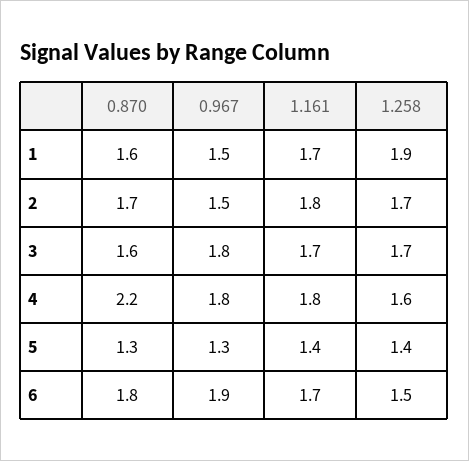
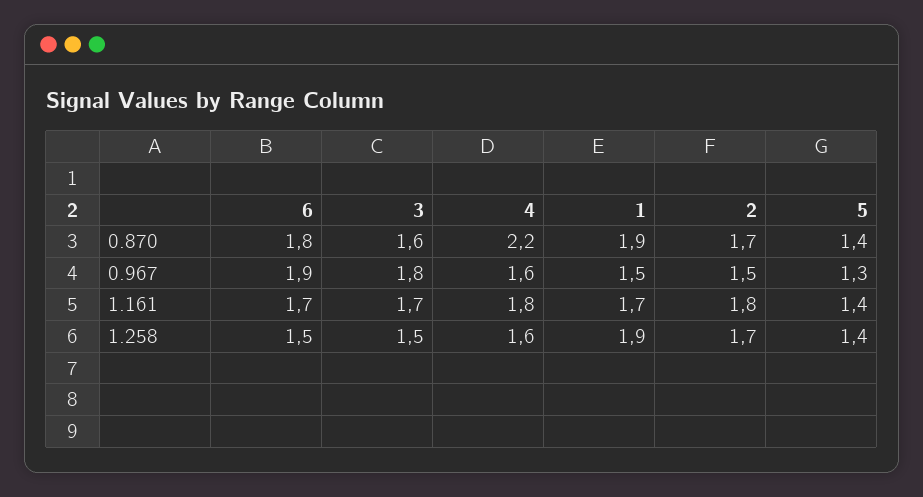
  {
    "0.870": {
-     "1": 1.6,
+     "1": 1.9,
      "2": 1.7,
      "3": 1.6,
      "4": 2.2,
-     "5": 1.3,
+     "5": 1.4,
      "6": 1.8
    },
    "0.967": {
      "1": 1.5,
      "2": 1.5,
      "3": 1.8,
-     "4": 1.8,
+     "4": 1.6,
      "5": 1.3,
      "6": 1.9
    },
    "1.161": {
      "1": 1.7,
      "2": 1.8,
      "3": 1.7,
      "4": 1.8,
      "5": 1.4,
      "6": 1.7
    },
    "1.258": {
      "1": 1.9,
      "2": 1.7,
-     "3": 1.7,
+     "3": 1.5,
      "4": 1.6,
      "5": 1.4,
      "6": 1.5
    }
  }

